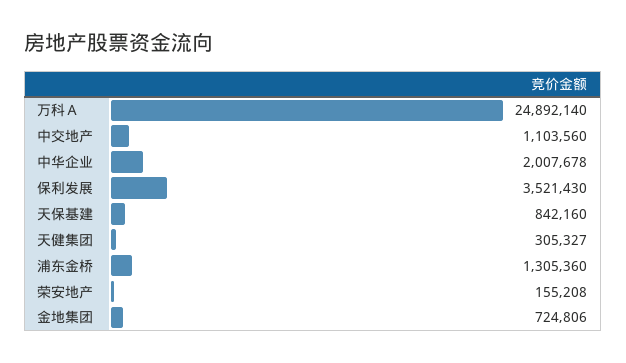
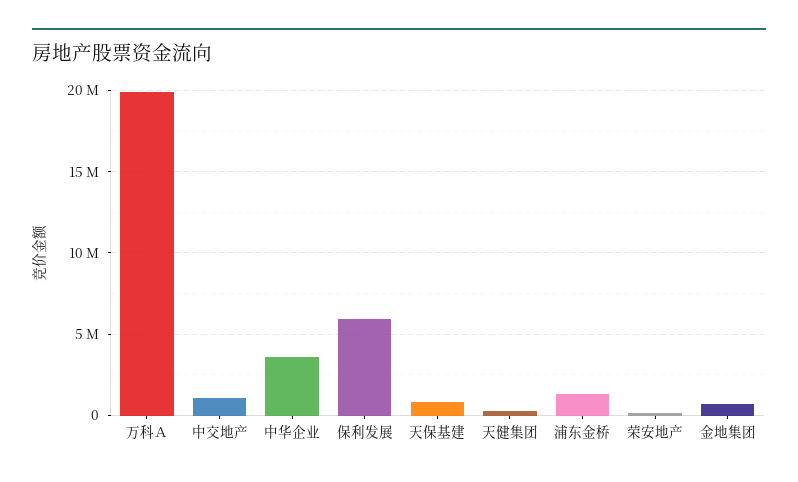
  {
-   "万科Ａ": 24892140,
+   "万科Ａ": 20000000,
    "中交地产": 1103560,
-   "中华企业": 2007678,
+   "中华企业": 3500000,
-   "保利发展": 3521430,
+   "保利发展": 6000000,
    "天保基建": 842160,
    "天健集团": 305327,
    "浦东金桥": 1305360,
    "荣安地产": 155208,
    "金地集团": 724806
  }

